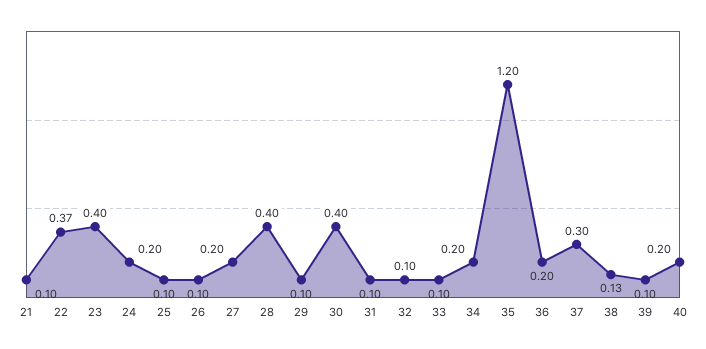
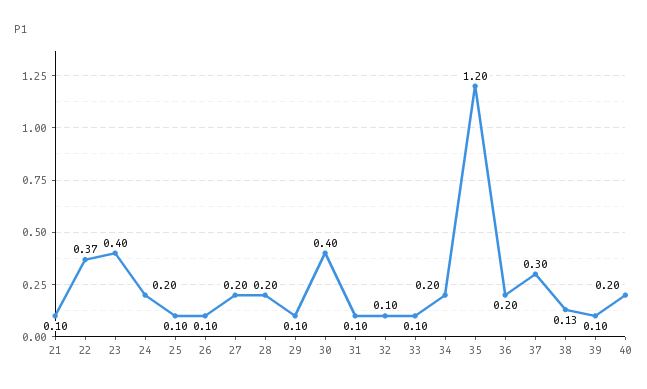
  {
    "21": 0.1,
    "22": 0.37,
    "23": 0.4,
    "24": 0.2,
    "25": 0.1,
    "26": 0.1,
    "27": 0.2,
-   "28": 0.4,
+   "28": 0.2,
    "29": 0.1,
    "30": 0.4,
    "31": 0.1,
    "32": 0.1,
    "33": 0.1,
    "34": 0.2,
    "35": 1.2,
    "36": 0.2,
    "37": 0.3,
    "38": 0.13,
    "39": 0.1,
    "40": 0.2
  }

